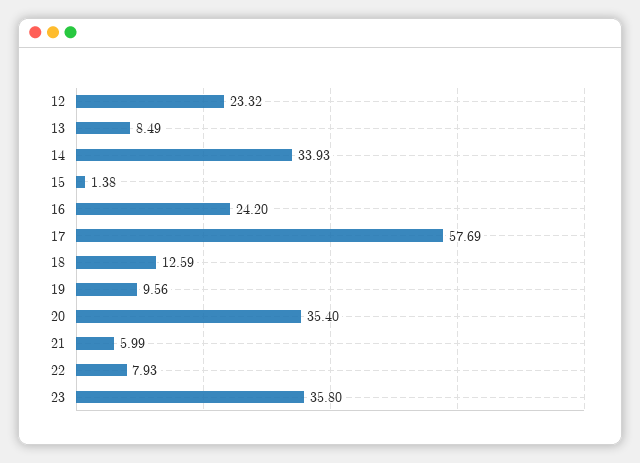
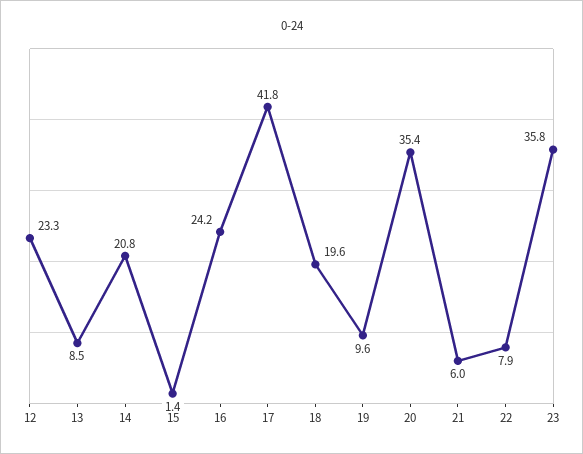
  {
    "12": 23.32,
    "13": 8.49,
-   "14": 33.93,
+   "14": 20.8,
    "15": 1.38,
    "16": 24.2,
-   "17": 57.69,
+   "17": 41.8,
-   "18": 12.59,
+   "18": 19.6,
    "19": 9.56,
    "20": 35.4,
    "21": 5.99,
    "22": 7.93,
    "23": 35.8
  }

